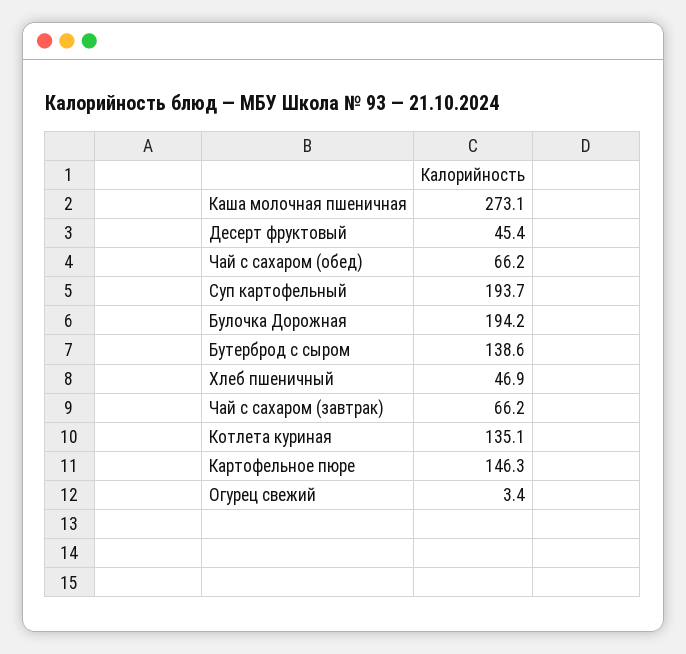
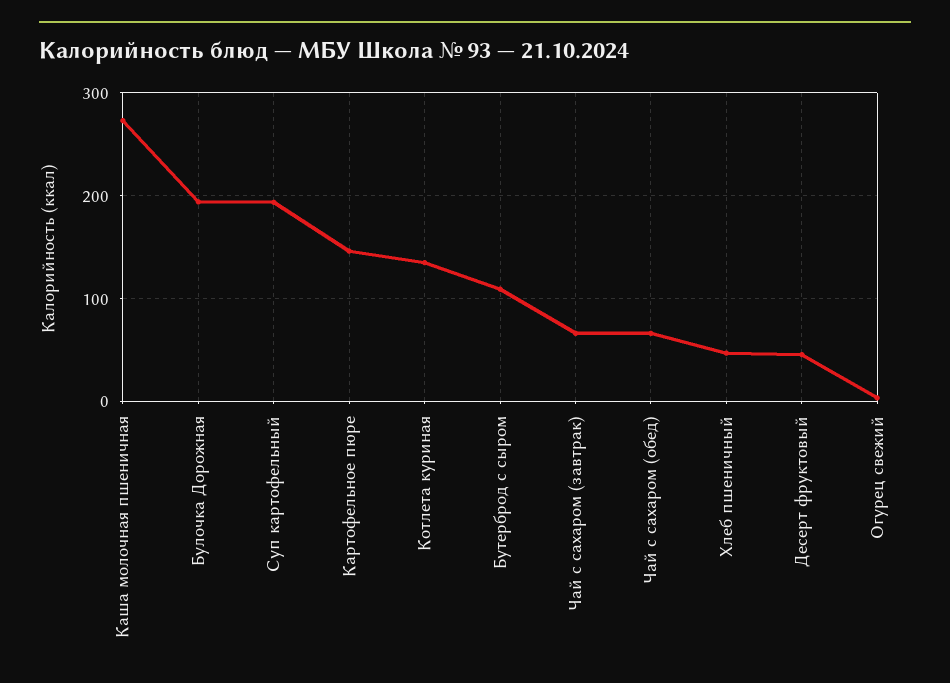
  {
    "Каша молочная пшеничная": 273.1,
    "Десерт фруктовый": 45.4,
    "Чай с сахаром (обед)": 66.2,
    "Суп картофельный": 193.7,
    "Булочка Дорожная": 194.2,
-   "Бутерброд с сыром": 138.6,
+   "Бутерброд с сыром": 110,
    "Хлеб пшеничный": 46.9,
    "Чай с сахаром (завтрак)": 66.2,
    "Котлета куриная": 135.1,
    "Картофельное пюре": 146.3,
    "Огурец свежий": 3.4
  }

